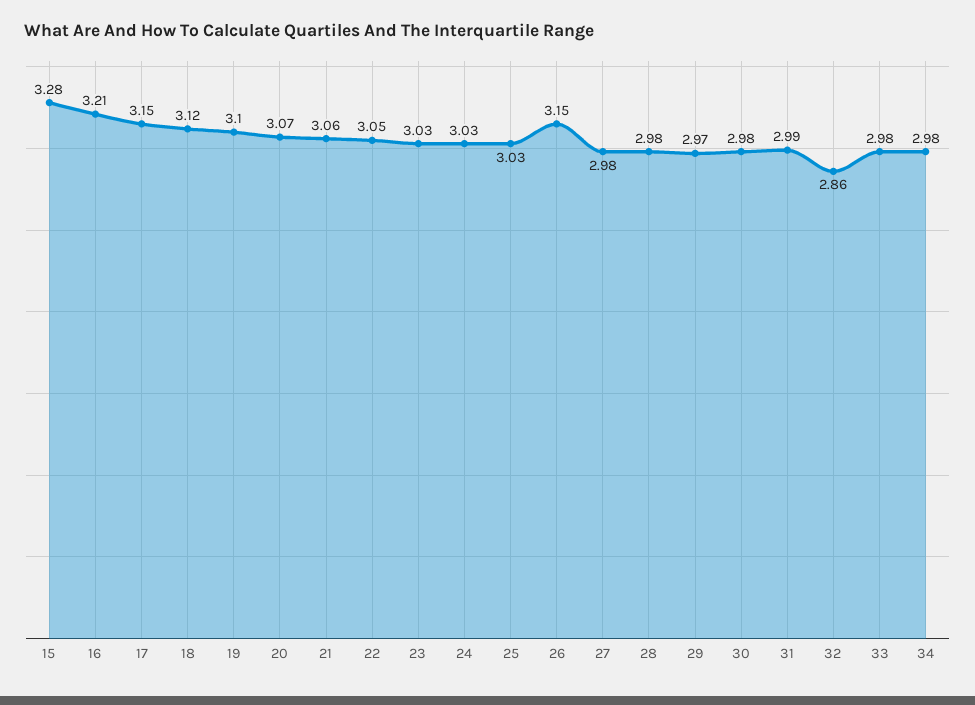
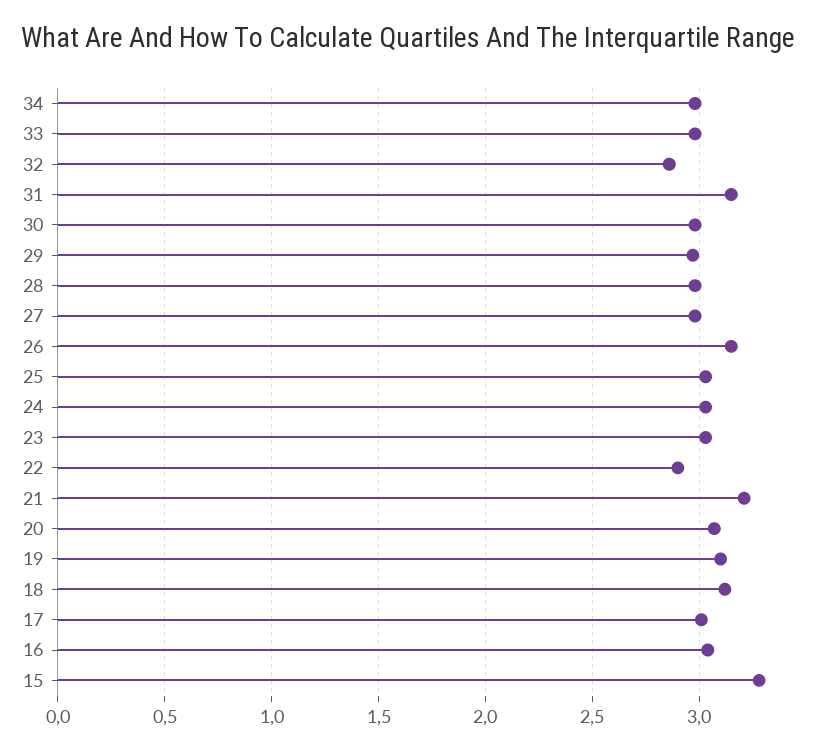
  {
    "15": 3.28,
-   "16": 3.21,
+   "16": 3.05,
-   "17": 3.15,
+   "17": 3,
    "18": 3.12,
    "19": 3.1,
    "20": 3.07,
-   "21": 3.06,
+   "21": 3.2,
-   "22": 3.05,
+   "22": 2.9,
    "23": 3.03,
    "24": 3.03,
    "25": 3.03,
    "26": 3.15,
    "27": 2.98,
    "28": 2.98,
    "29": 2.97,
    "30": 2.98,
-   "31": 2.99,
+   "31": 3.15,
    "32": 2.86,
    "33": 2.98,
    "34": 2.98
  }

